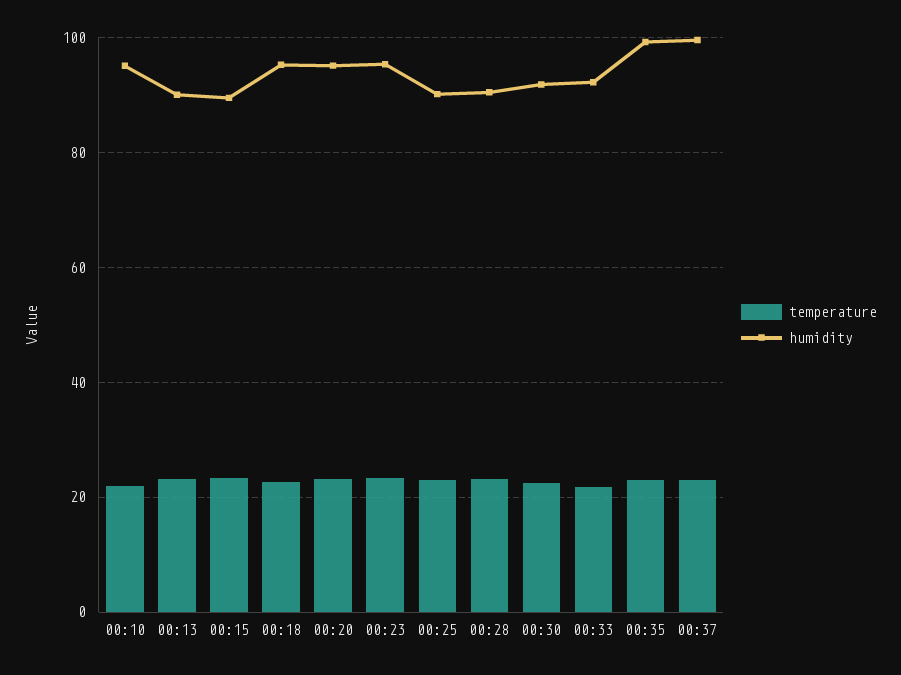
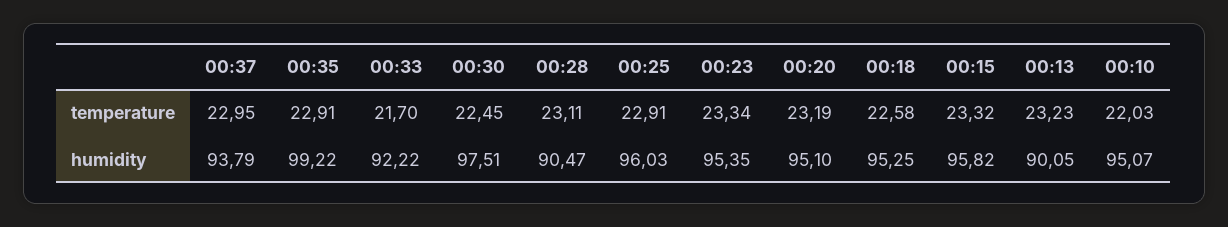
  {
    "temperature": {
      "00:10": 22.03,
      "00:13": 23.23,
      "00:15": 23.32,
      "00:18": 22.58,
      "00:20": 23.19,
      "00:23": 23.34,
      "00:25": 22.91,
      "00:28": 23.11,
      "00:30": 22.45,
      "00:33": 21.7,
      "00:35": 22.91,
      "00:37": 22.95
    },
    "humidity": {
      "00:10": 95.07,
      "00:13": 90.05,
-     "00:15": 90,
+     "00:15": 95.82,
      "00:18": 95.25,
      "00:20": 95.1,
      "00:23": 95.35,
-     "00:25": 90,
+     "00:25": 96.03,
      "00:28": 90.47,
-     "00:30": 92,
+     "00:30": 97.51,
      "00:33": 92.22,
      "00:35": 99.22,
-     "00:37": 100
+     "00:37": 93.79
    }
  }

